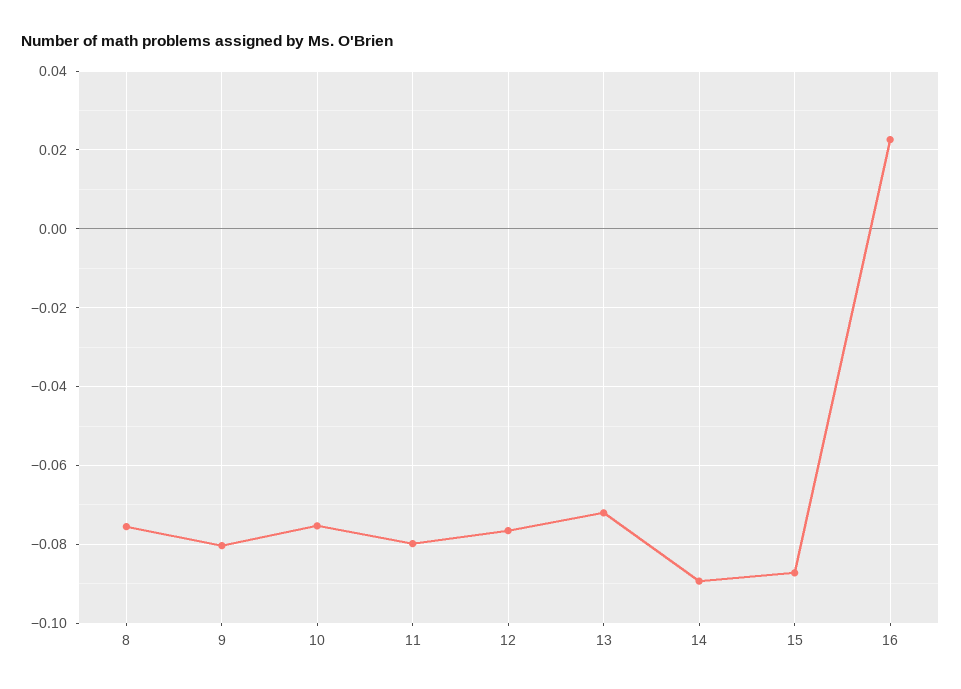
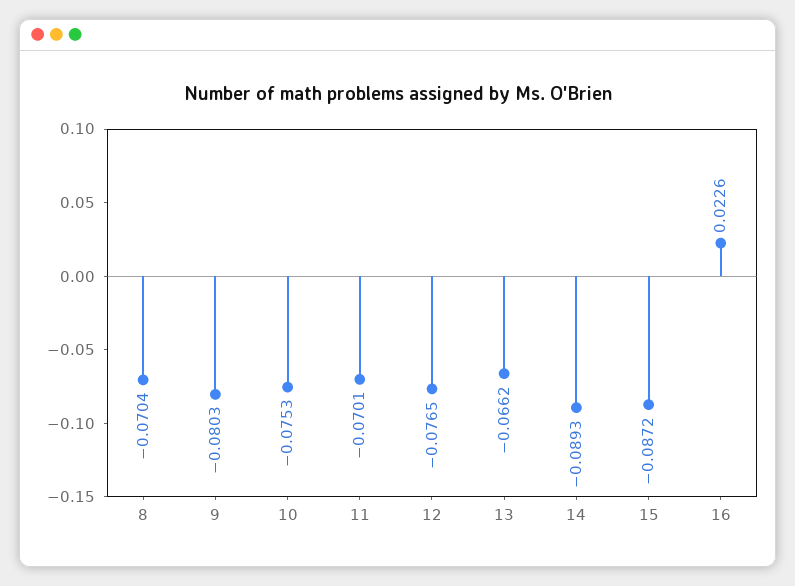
  {
-   "8": -0.076,
+   "8": -0.0704,
    "9": -0.0803,
    "10": -0.0753,
-   "11": -0.08,
+   "11": -0.0701,
    "12": -0.0765,
-   "13": -0.072,
+   "13": -0.0662,
    "14": -0.0893,
    "15": -0.0872,
    "16": 0.0226
  }

